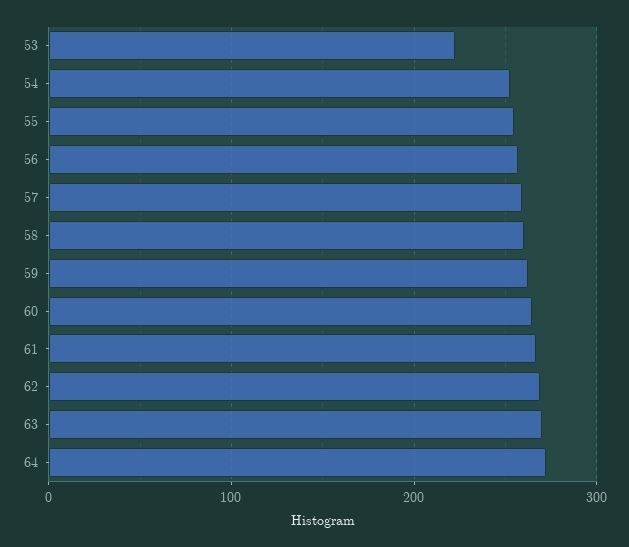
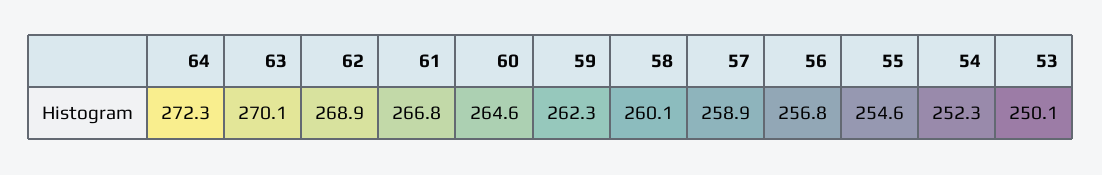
  {
-   "53": 220,
+   "53": 250.1,
    "54": 252.3,
    "55": 254.6,
    "56": 256.8,
    "57": 258.9,
    "58": 260.1,
    "59": 262.3,
    "60": 264.6,
    "61": 266.8,
    "62": 268.9,
    "63": 270.1,
    "64": 272.3
  }

